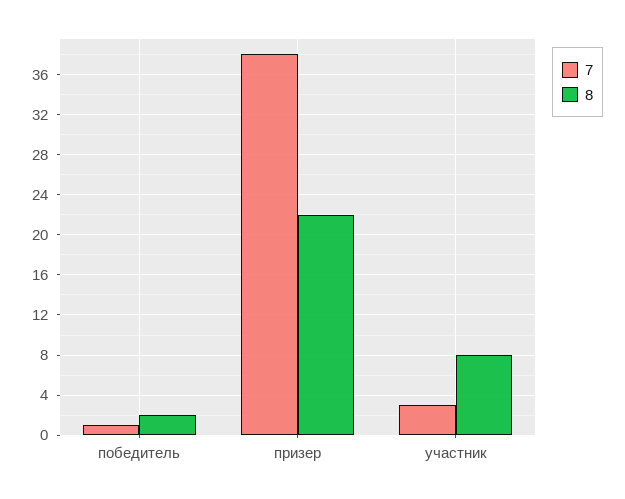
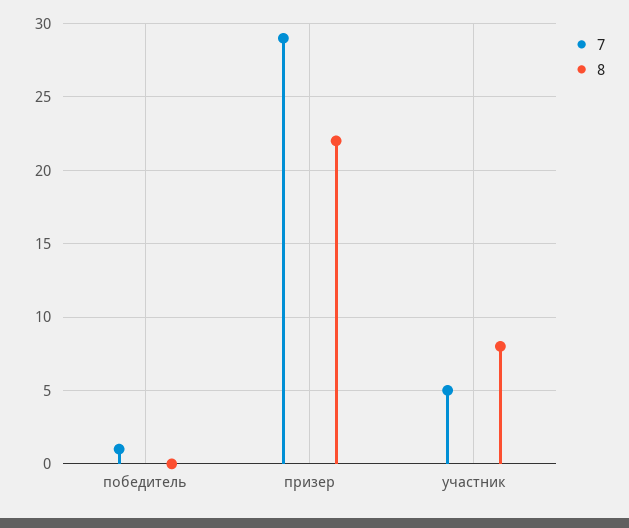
  {
    "7": {
      "победитель": 1,
-     "призер": 38,
+     "призер": 29,
-     "участник": 3
+     "участник": 5
    },
    "8": {
-     "победитель": 2,
+     "победитель": 0,
      "призер": 22,
      "участник": 8
    }
  }

